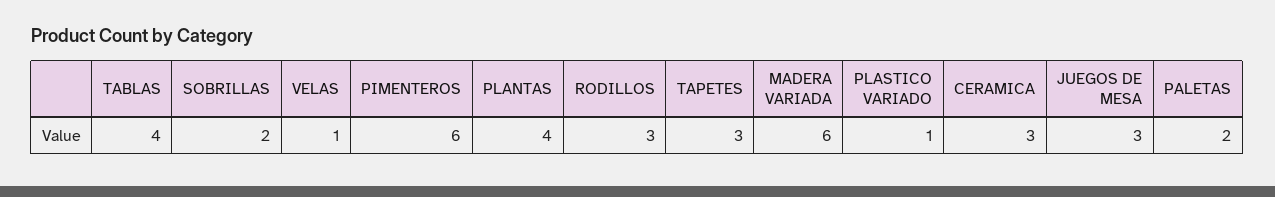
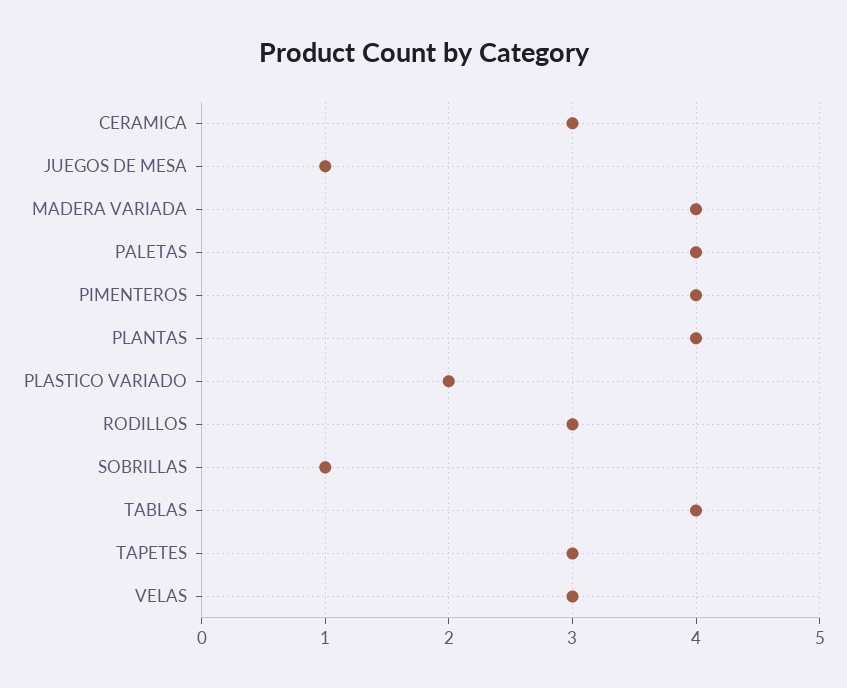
  {
    "TABLAS": 4,
-   "SOBRILLAS": 2,
+   "SOBRILLAS": 1,
-   "VELAS": 1,
+   "VELAS": 3,
-   "PIMENTEROS": 6,
+   "PIMENTEROS": 4,
    "PLANTAS": 4,
    "RODILLOS": 3,
    "TAPETES": 3,
-   "MADERA VARIADA": 6,
+   "MADERA VARIADA": 4,
-   "PLASTICO VARIADO": 1,
+   "PLASTICO VARIADO": 2,
    "CERAMICA": 3,
-   "JUEGOS DE MESA": 3,
+   "JUEGOS DE MESA": 1,
-   "PALETAS": 2
+   "PALETAS": 4
  }

